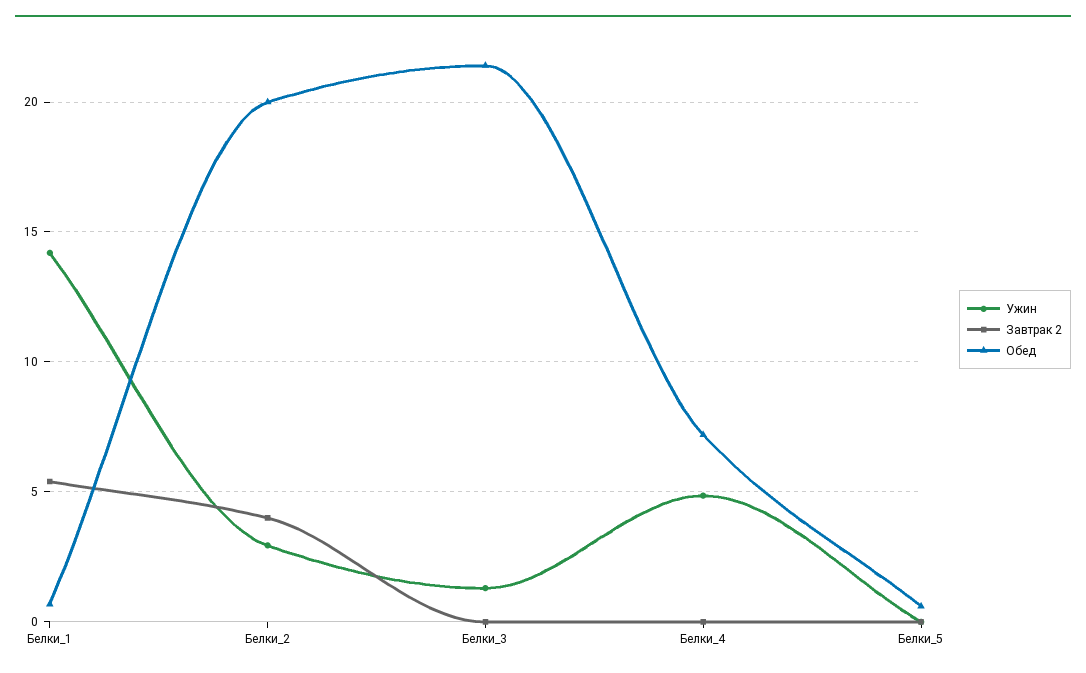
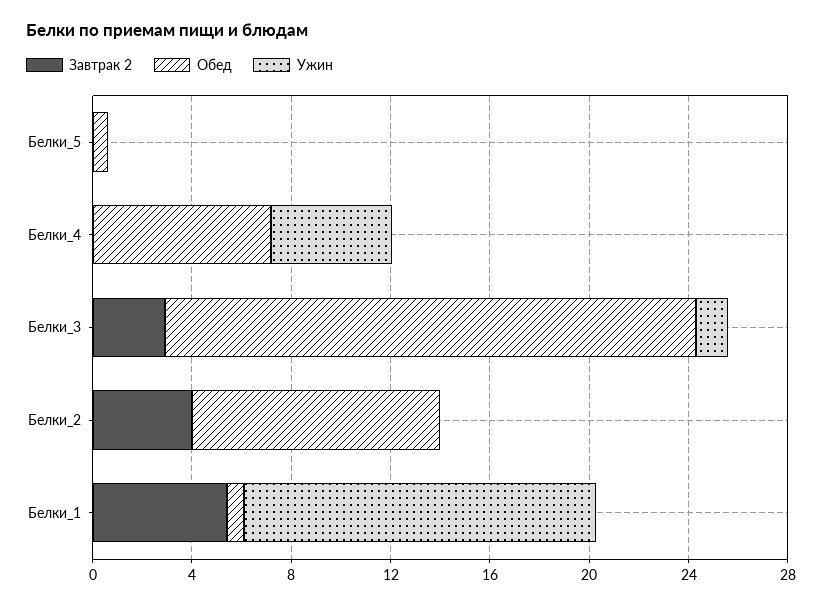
  {
    "Ужин": {
      "Белки_1": 14,
-     "Белки_2": 3,
+     "Белки_2": 0,
      "Белки_3": 1.5,
      "Белки_4": 5,
      "Белки_5": 0
    },
    "Завтрак 2": {
      "Белки_1": 5.5,
      "Белки_2": 4,
-     "Белки_3": 0,
+     "Белки_3": 3,
      "Белки_4": 0,
      "Белки_5": 0
    },
    "Обед": {
      "Белки_1": 0.5,
-     "Белки_2": 20,
+     "Белки_2": 10,
      "Белки_3": 21.5,
      "Белки_4": 7,
      "Белки_5": 0.5
    }
  }

